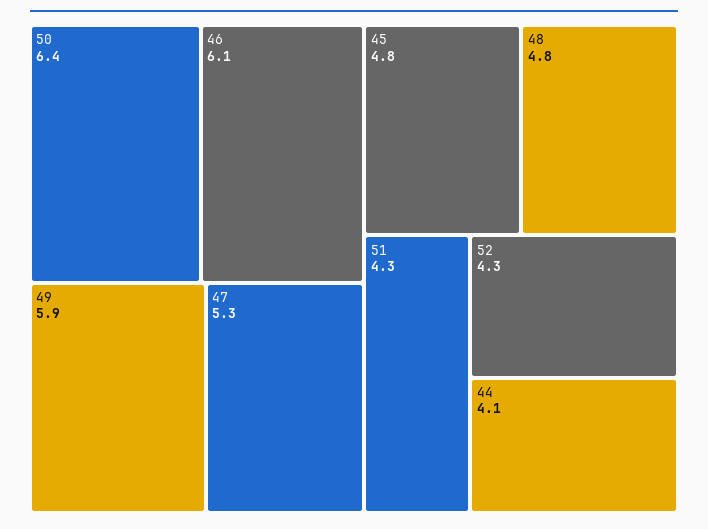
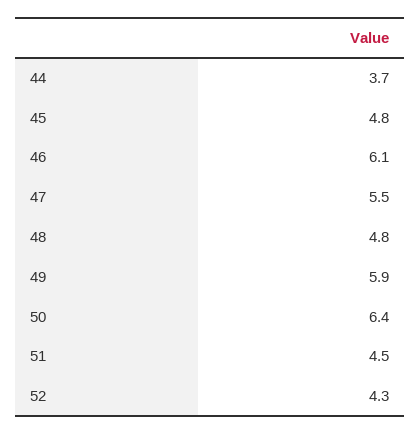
  {
    "50": 6.4,
    "46": 6.1,
    "49": 5.9,
-   "47": 5.3,
+   "47": 5.5,
    "45": 4.8,
    "48": 4.8,
-   "51": 4.3,
+   "51": 4.5,
    "52": 4.3,
-   "44": 4.1
+   "44": 3.7
  }

